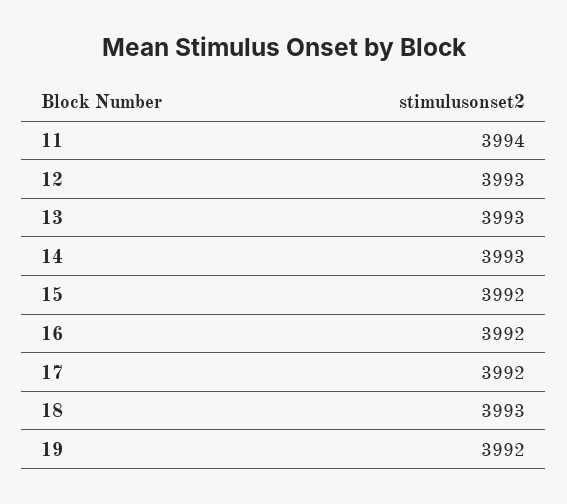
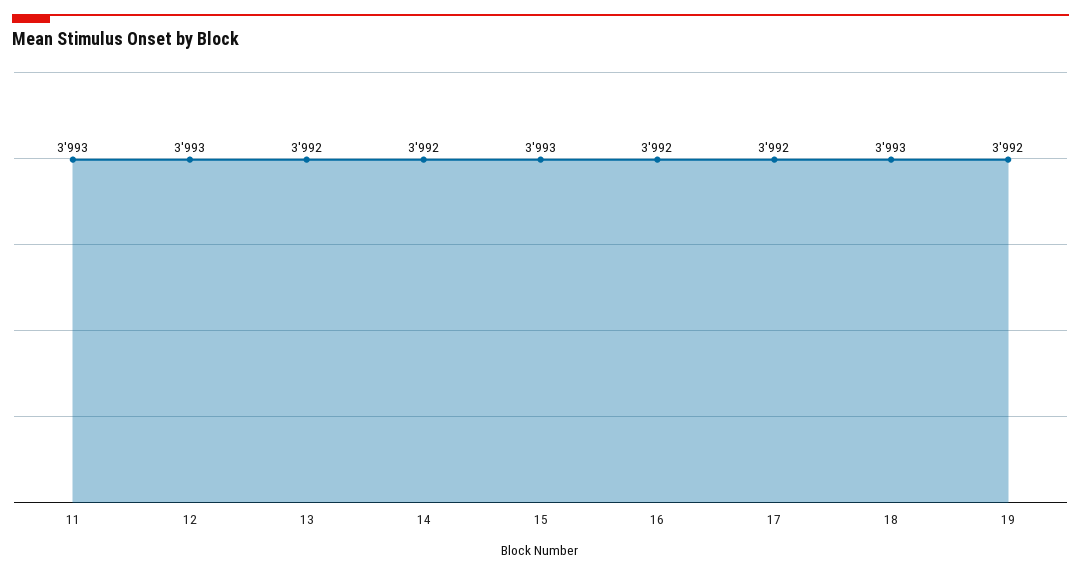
  {
-   "11": 3994,
+   "11": 3993,
    "12": 3993,
-   "13": 3993,
+   "13": 3992,
-   "14": 3993,
+   "14": 3992,
-   "15": 3992,
+   "15": 3993,
    "16": 3992,
    "17": 3992,
    "18": 3993,
    "19": 3992
  }

